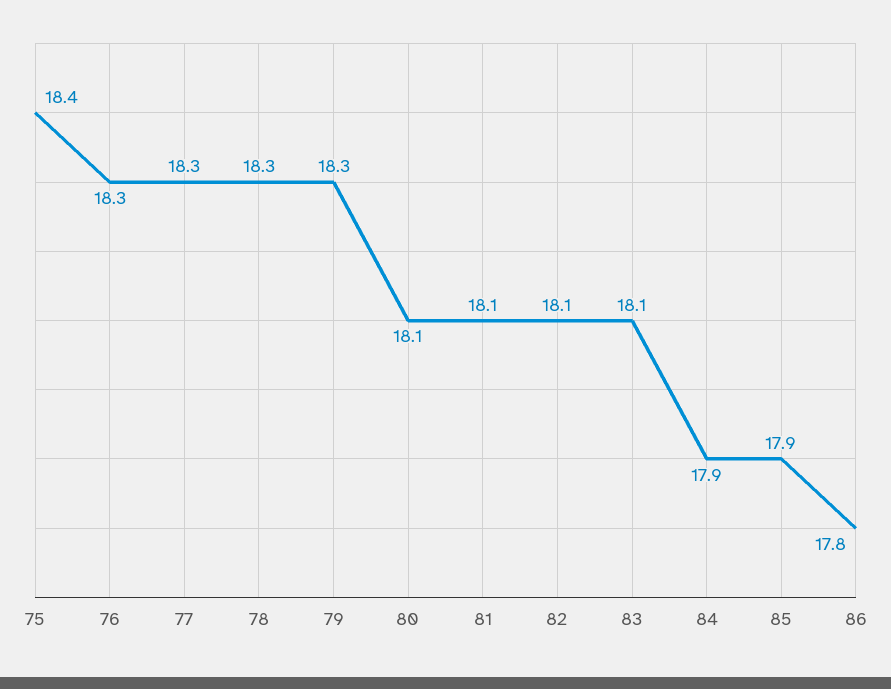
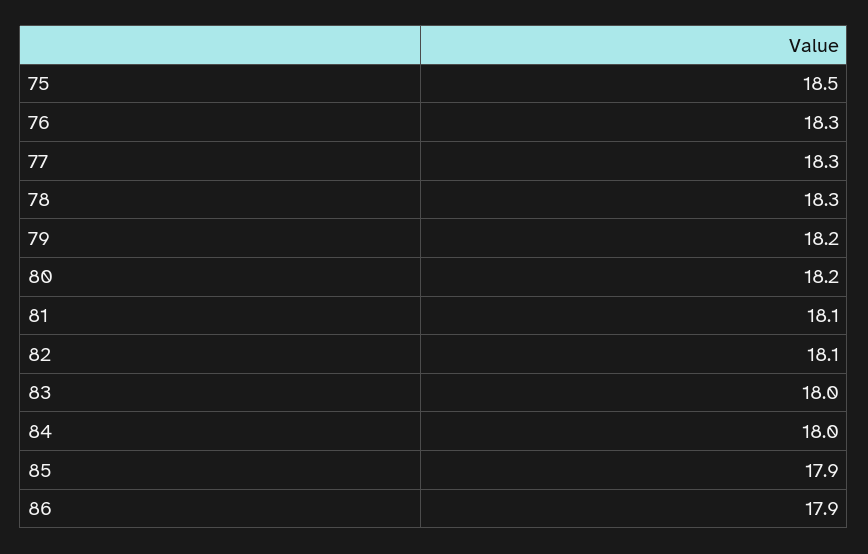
  {
-   "75": 18.4,
+   "75": 18.5,
    "76": 18.3,
    "77": 18.3,
    "78": 18.3,
-   "79": 18.3,
+   "79": 18.2,
-   "80": 18.1,
+   "80": 18.2,
    "81": 18.1,
    "82": 18.1,
-   "83": 18.1,
+   "83": 18,
-   "84": 17.9,
+   "84": 18,
    "85": 17.9,
-   "86": 17.8
+   "86": 17.9
  }

